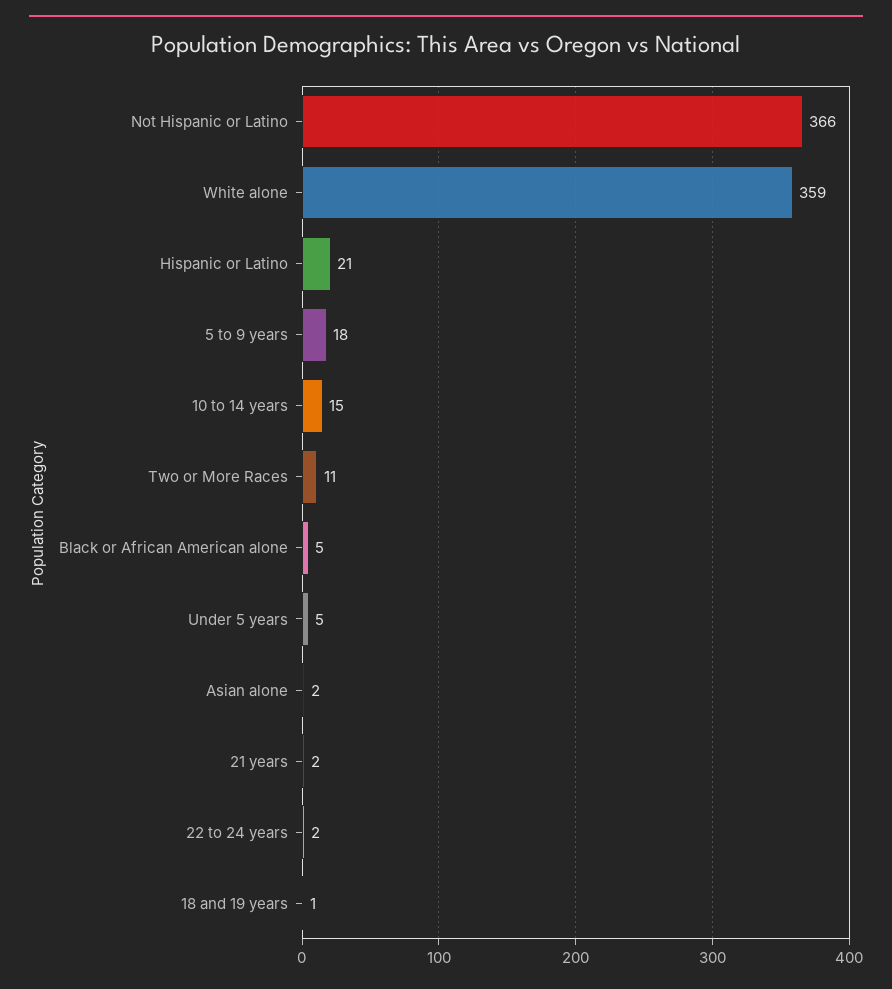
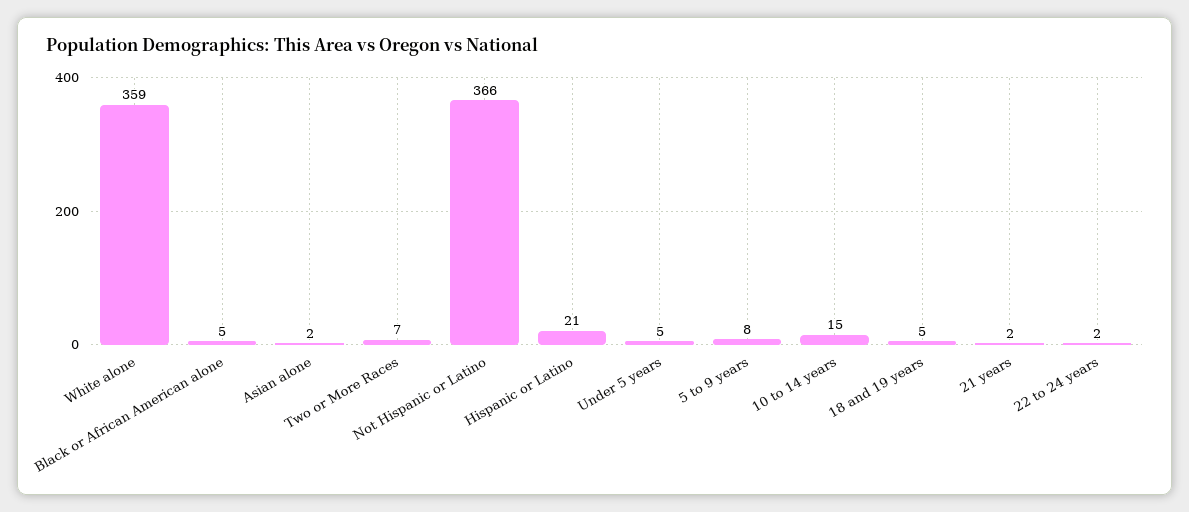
  {
    "Not Hispanic or Latino": 366,
    "White alone": 359,
    "Hispanic or Latino": 21,
-   "5 to 9 years": 18,
+   "5 to 9 years": 8,
    "10 to 14 years": 15,
-   "Two or More Races": 11,
+   "Two or More Races": 7,
    "Black or African American alone": 5,
    "Under 5 years": 5,
    "Asian alone": 2,
    "21 years": 2,
    "22 to 24 years": 2,
-   "18 and 19 years": 1
+   "18 and 19 years": 5
  }

